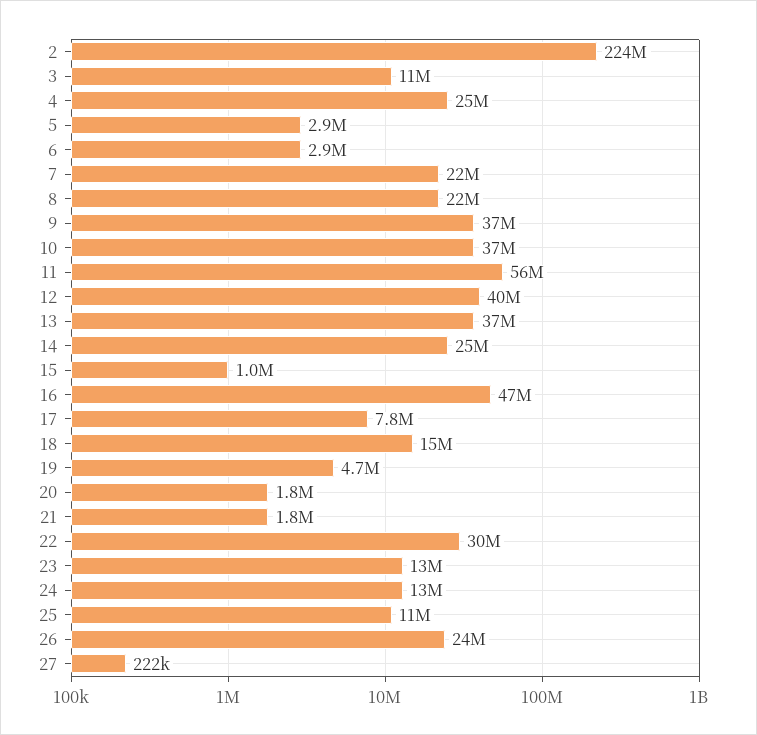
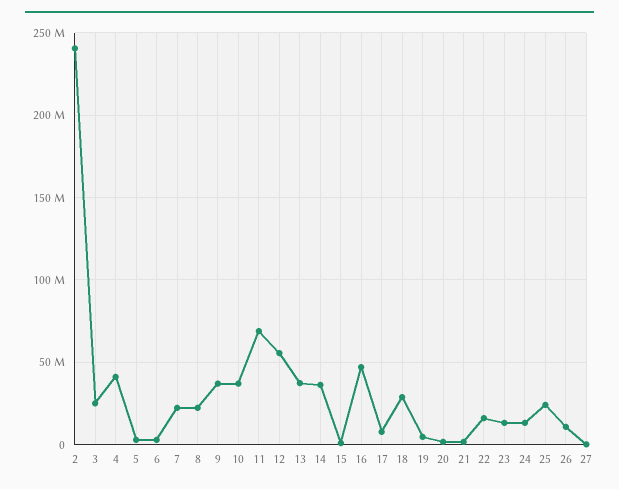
  {
-   "2": 224000000,
+   "2": 240000000,
-   "3": 11000000,
+   "3": 25000000,
-   "4": 25000000,
+   "4": 40000000,
    "5": 2900000,
    "6": 2900000,
    "7": 22000000,
    "8": 22000000,
    "9": 37000000,
    "10": 37000000,
-   "11": 56000000,
+   "11": 70000000,
-   "12": 40000000,
+   "12": 55000000,
    "13": 37000000,
-   "14": 25000000,
+   "14": 35000000,
    "15": 1000000,
    "16": 47000000,
    "17": 7800000,
-   "18": 15000000,
+   "18": 30000000,
    "19": 4700000,
    "20": 1800000,
    "21": 1800000,
-   "22": 30000000,
+   "22": 15000000,
    "23": 13000000,
    "24": 13000000,
-   "25": 11000000,
+   "25": 25000000,
-   "26": 24000000,
+   "26": 10000000,
    "27": 222000
  }

